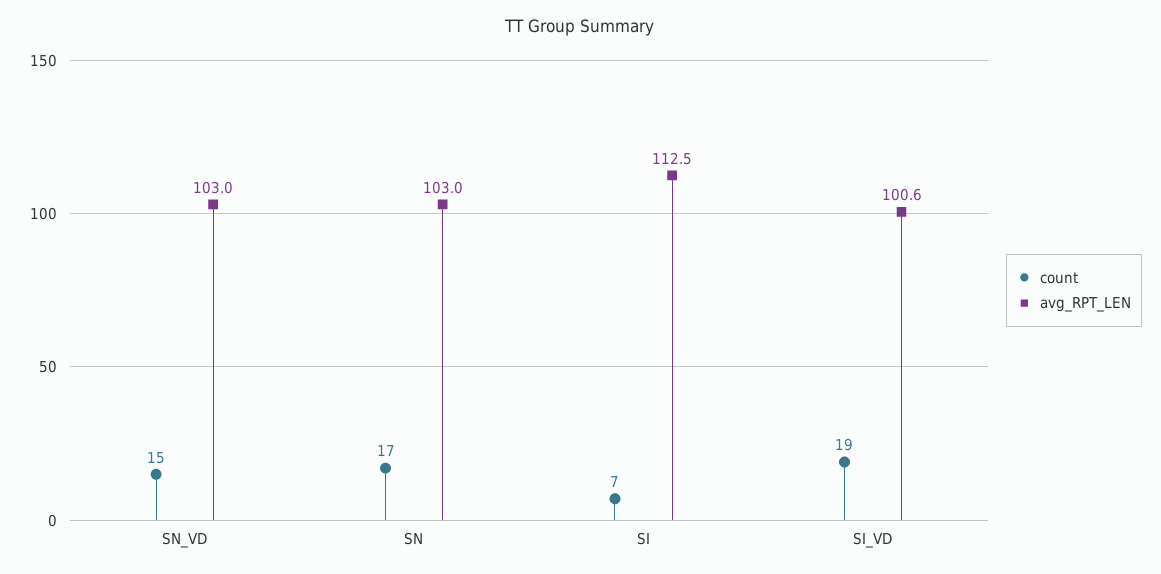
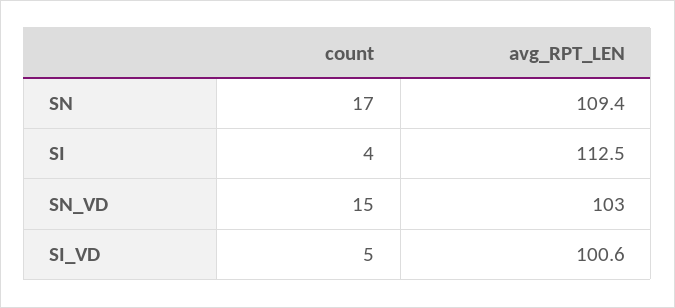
  {
    "count": {
      "SN_VD": 15,
      "SN": 17,
-     "SI": 7,
+     "SI": 4,
-     "SI_VD": 19
+     "SI_VD": 5
    },
    "avg_RPT_LEN": {
      "SN_VD": 103,
-     "SN": 103,
+     "SN": 109.4,
      "SI": 112.5,
      "SI_VD": 100.6
    }
  }

